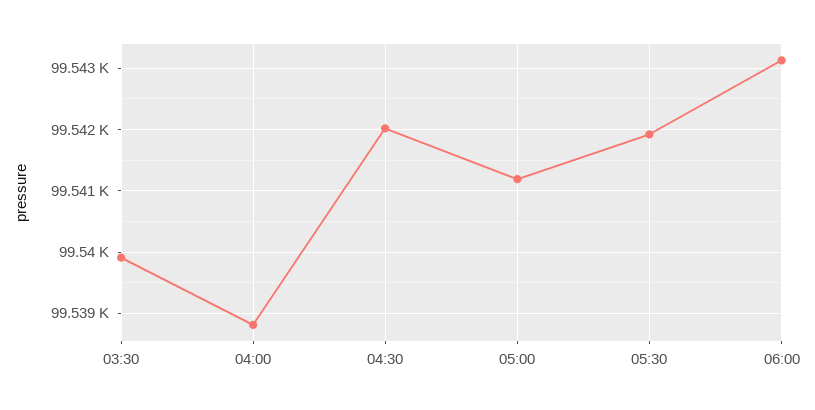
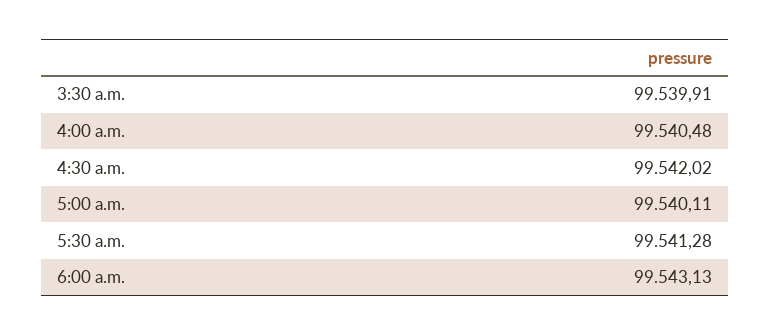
  {
    "03:30": 99539.91,
-   "04:00": 99538.8,
+   "04:00": 99540.48,
    "04:30": 99542.02,
-   "05:00": 99541.2,
+   "05:00": 99540.11,
-   "05:30": 99541.9,
+   "05:30": 99541.28,
    "06:00": 99543.13
  }

